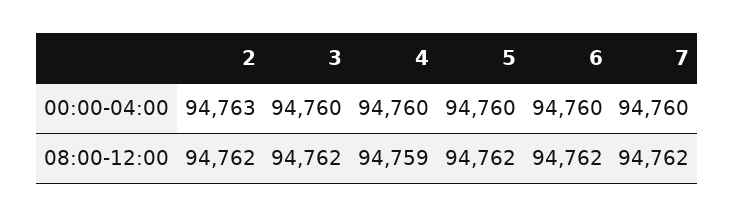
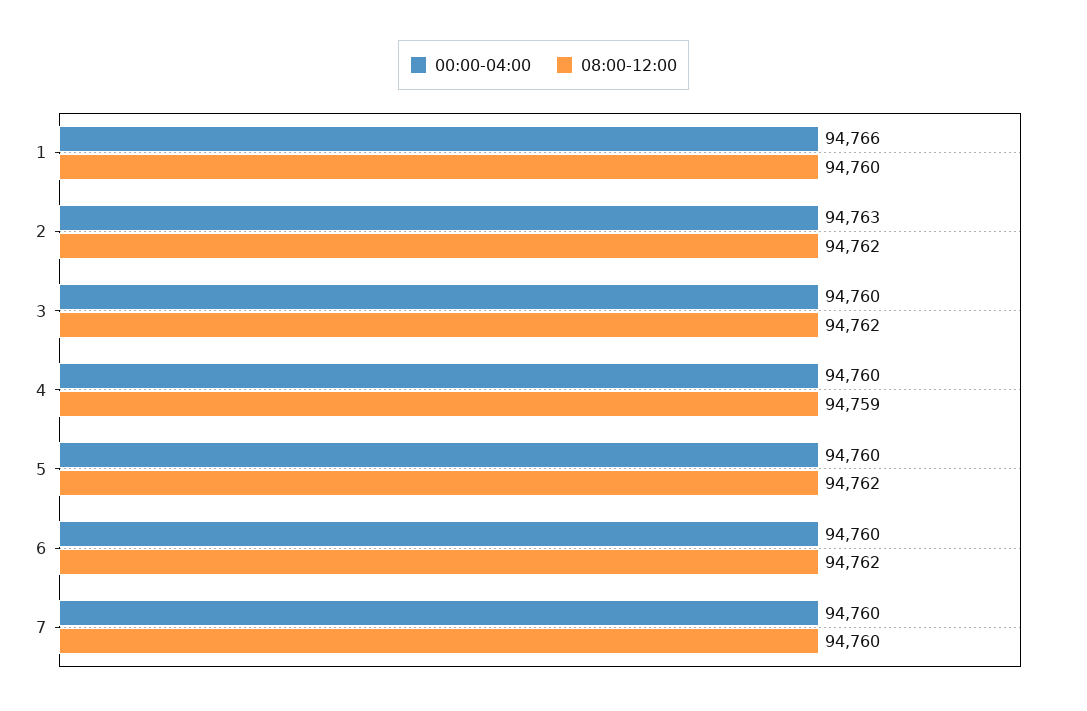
  {
    "00:00-04:00": {
      "2": 94763,
      "3": 94760,
      "4": 94760,
      "5": 94760,
      "6": 94760,
-     "7": 94760
+     "7": 94760,
+     "1": 94766
    },
    "08:00-12:00": {
      "2": 94762,
      "3": 94762,
      "4": 94759,
      "5": 94762,
      "6": 94762,
-     "7": 94762
+     "7": 94760,
+     "1": 94760
    }
  }

